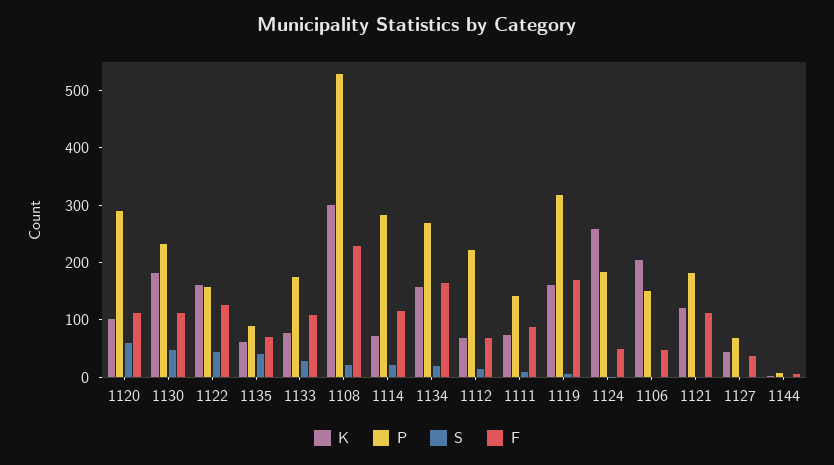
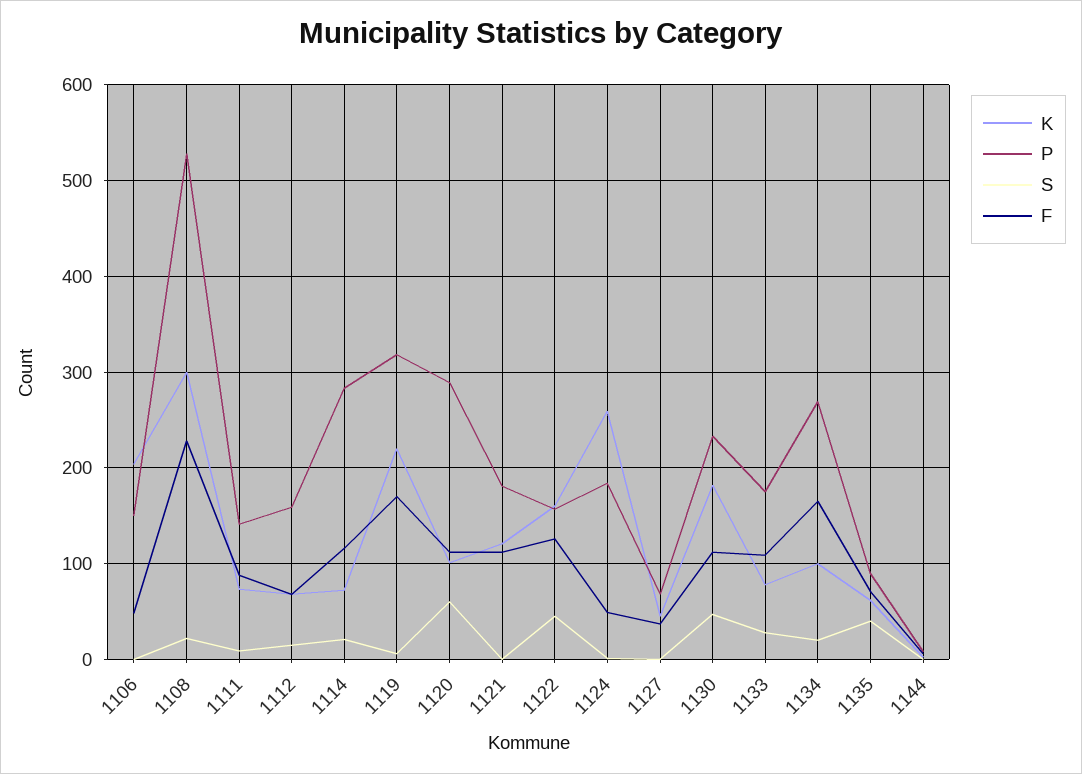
  {
    "K": {
      "1120": 100,
      "1130": 180,
      "1122": 160,
      "1135": 60,
      "1133": 80,
      "1108": 300,
      "1114": 70,
-     "1134": 160,
+     "1134": 100,
      "1112": 70,
      "1111": 70,
-     "1119": 160,
+     "1119": 220,
      "1124": 260,
      "1106": 200,
      "1121": 120,
      "1127": 50,
      "1144": 0
    },
    "P": {
      "1120": 290,
      "1130": 230,
      "1122": 160,
      "1135": 90,
      "1133": 180,
      "1108": 530,
      "1114": 280,
      "1134": 270,
-     "1112": 220,
+     "1112": 160,
      "1111": 140,
      "1119": 320,
      "1124": 180,
      "1106": 150,
      "1121": 180,
      "1127": 70,
      "1144": 10
    },
    "S": {
      "1120": 60,
      "1130": 50,
      "1122": 50,
      "1135": 40,
      "1133": 30,
      "1108": 20,
      "1114": 20,
      "1134": 20,
      "1112": 20,
      "1111": 10,
      "1119": 10,
      "1124": 0,
      "1106": 0,
      "1121": 0,
      "1127": 0,
      "1144": 0
    },
    "F": {
      "1120": 110,
      "1130": 110,
      "1122": 130,
      "1135": 70,
      "1133": 110,
      "1108": 230,
      "1114": 120,
      "1134": 170,
      "1112": 70,
      "1111": 90,
      "1119": 170,
      "1124": 50,
      "1106": 50,
      "1121": 110,
      "1127": 40,
      "1144": 10
    }
  }

